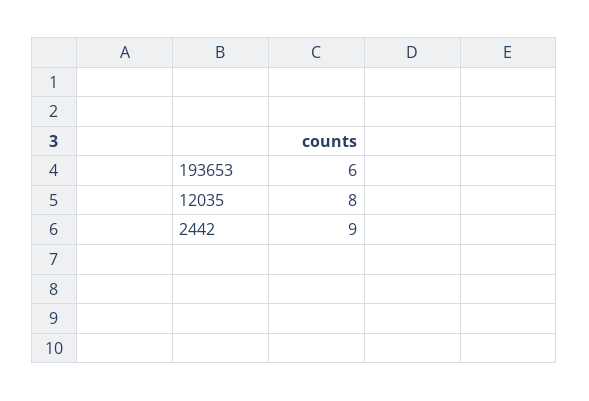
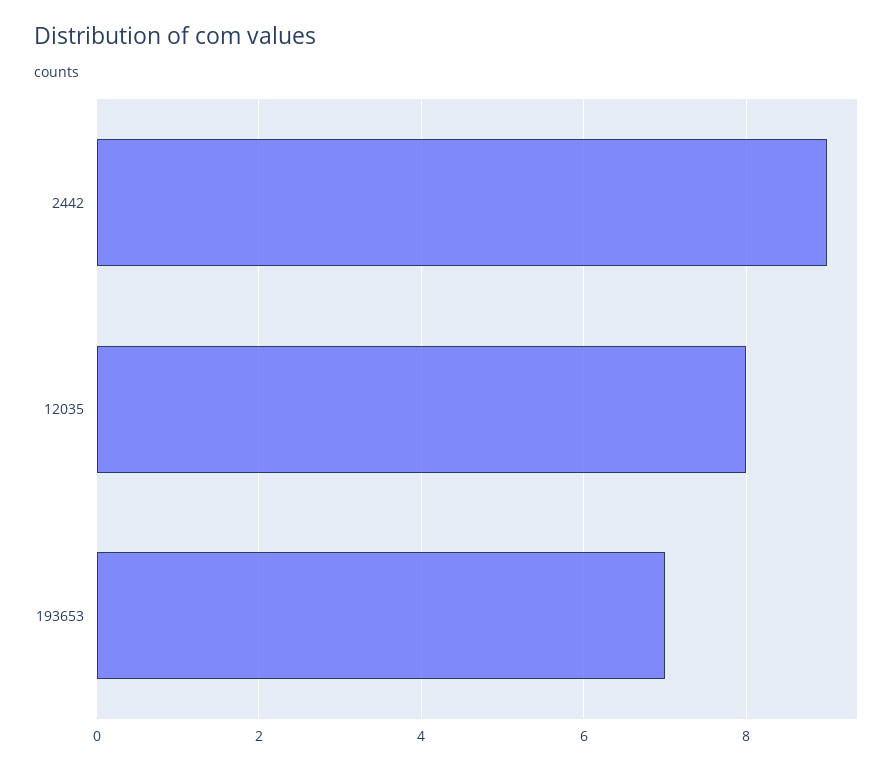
  {
-   "193653": 6,
+   "193653": 7,
    "12035": 8,
    "2442": 9
  }

